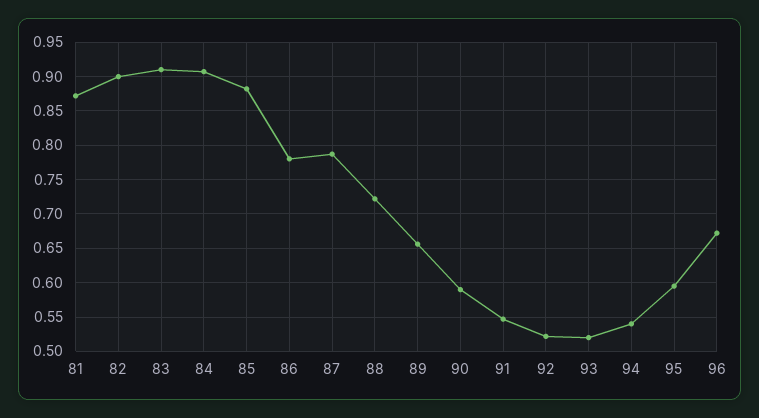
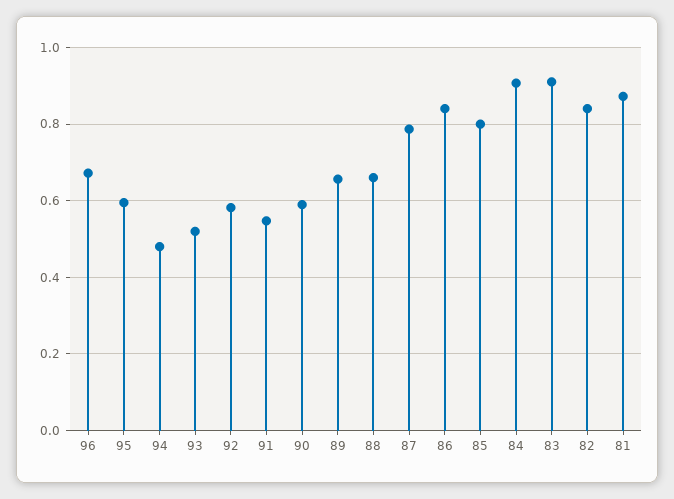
  {
    "81": 0.87,
-   "82": 0.9,
+   "82": 0.84,
    "83": 0.91,
    "84": 0.91,
-   "85": 0.88,
+   "85": 0.8,
-   "86": 0.78,
+   "86": 0.84,
    "87": 0.79,
-   "88": 0.72,
+   "88": 0.66,
    "89": 0.66,
    "90": 0.59,
    "91": 0.55,
-   "92": 0.52,
+   "92": 0.58,
    "93": 0.52,
-   "94": 0.54,
+   "94": 0.48,
    "95": 0.6,
    "96": 0.67
  }

